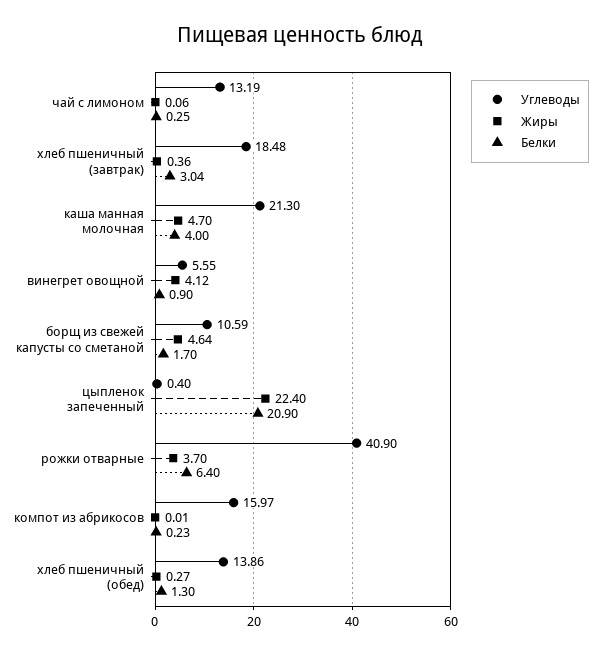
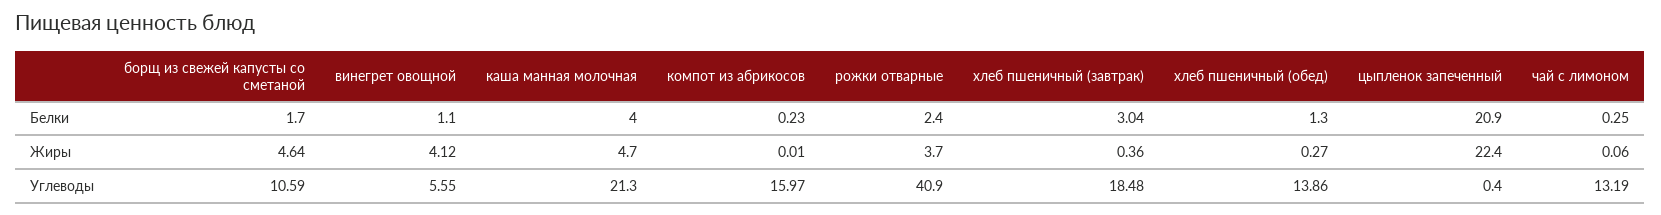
  {
    "Углеводы": {
      "чай с лимоном": 13.19,
      "хлеб пшеничный (завтрак)": 18.48,
      "каша манная молочная": 21.3,
      "винегрет овощной": 5.55,
      "борщ из свежей капусты со сметаной": 10.59,
      "цыпленок запеченный": 0.4,
      "рожки отварные": 40.9,
      "компот из абрикосов": 15.97,
      "хлеб пшеничный (обед)": 13.86
    },
    "Жиры": {
      "чай с лимоном": 0.06,
      "хлеб пшеничный (завтрак)": 0.36,
      "каша манная молочная": 4.7,
      "винегрет овощной": 4.12,
      "борщ из свежей капусты со сметаной": 4.64,
      "цыпленок запеченный": 22.4,
      "рожки отварные": 3.7,
      "компот из абрикосов": 0.01,
      "хлеб пшеничный (обед)": 0.27
    },
    "Белки": {
      "чай с лимоном": 0.25,
      "хлеб пшеничный (завтрак)": 3.04,
      "каша манная молочная": 4,
-     "винегрет овощной": 0.9,
+     "винегрет овощной": 1.1,
      "борщ из свежей капусты со сметаной": 1.7,
      "цыпленок запеченный": 20.9,
-     "рожки отварные": 6.4,
+     "рожки отварные": 2.4,
      "компот из абрикосов": 0.23,
      "хлеб пшеничный (обед)": 1.3
    }
  }

